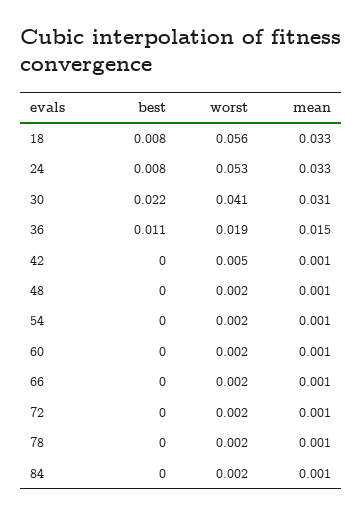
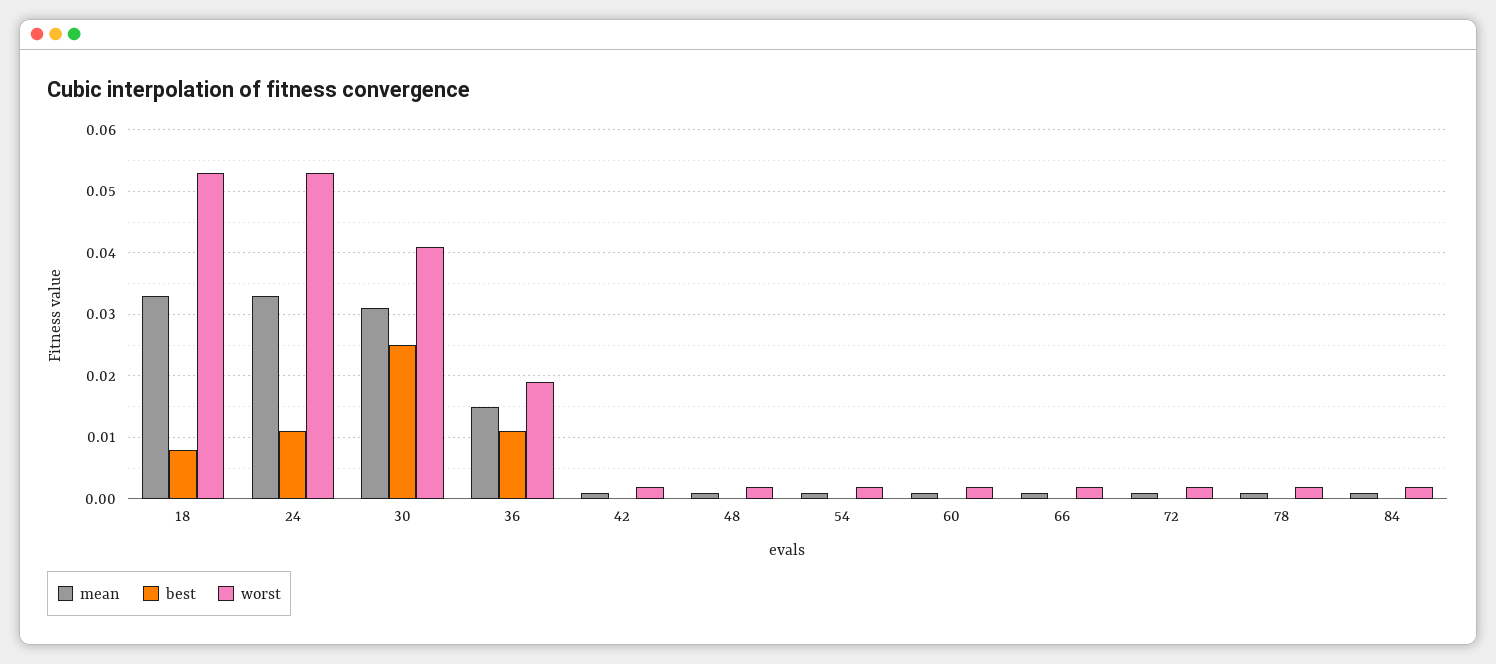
  {
    "best": {
      "18": 0.008,
-     "24": 0.008,
+     "24": 0.011,
-     "30": 0.022,
+     "30": 0.025,
      "36": 0.011,
      "42": 0,
      "48": 0,
      "54": 0,
      "60": 0,
      "66": 0,
      "72": 0,
      "78": 0,
      "84": 0
    },
    "worst": {
-     "18": 0.056,
+     "18": 0.053,
      "24": 0.053,
      "30": 0.041,
      "36": 0.019,
-     "42": 0.005,
+     "42": 0.002,
      "48": 0.002,
      "54": 0.002,
      "60": 0.002,
      "66": 0.002,
      "72": 0.002,
      "78": 0.002,
      "84": 0.002
    },
    "mean": {
      "18": 0.033,
      "24": 0.033,
      "30": 0.031,
      "36": 0.015,
      "42": 0.001,
      "48": 0.001,
      "54": 0.001,
      "60": 0.001,
      "66": 0.001,
      "72": 0.001,
      "78": 0.001,
      "84": 0.001
    }
  }

